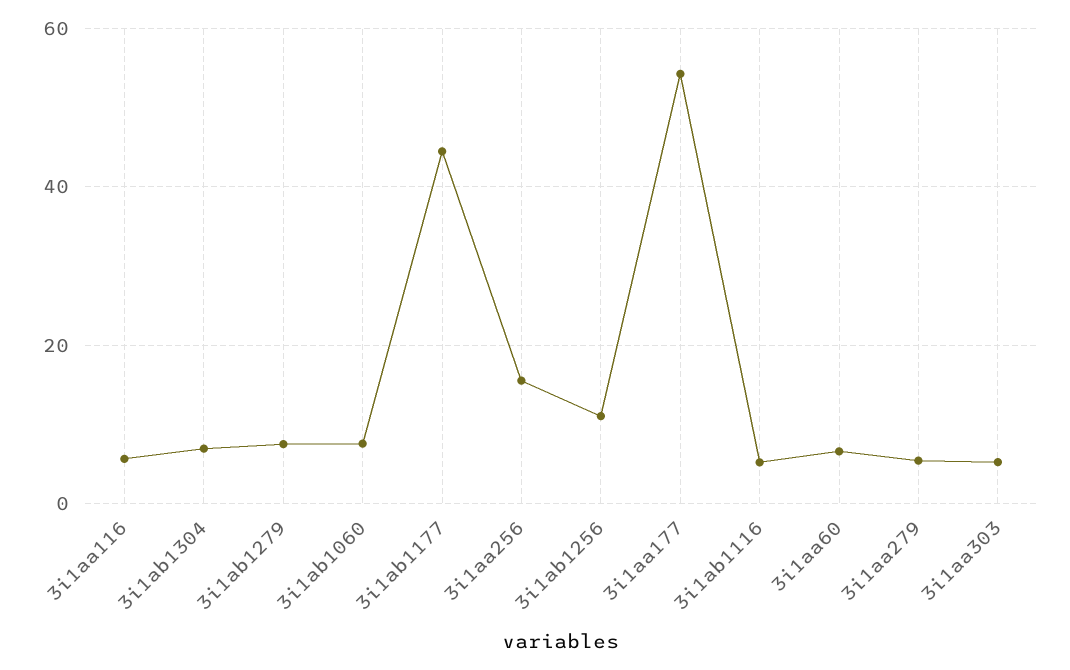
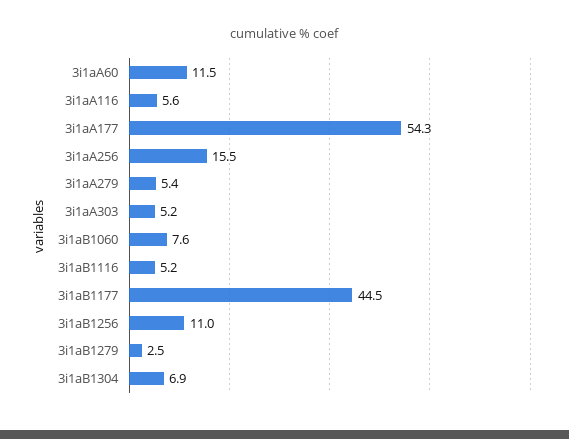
  {
    "3i1aa116": 5.6,
    "3i1ab1304": 6.9,
-   "3i1ab1279": 8,
+   "3i1ab1279": 2.5,
    "3i1ab1060": 7.6,
    "3i1ab1177": 44.5,
    "3i1aa256": 15.5,
    "3i1ab1256": 11,
    "3i1aa177": 54.3,
    "3i1ab1116": 5.2,
-   "3i1aa60": 6,
+   "3i1aa60": 11.5,
    "3i1aa279": 5.4,
    "3i1aa303": 5.2
  }

